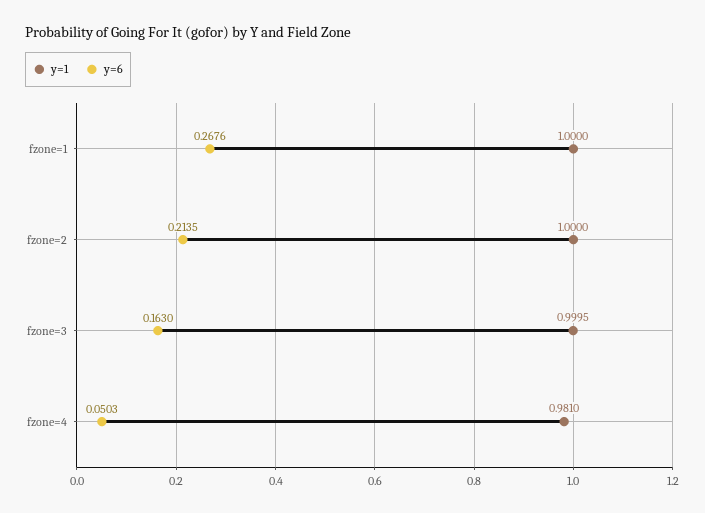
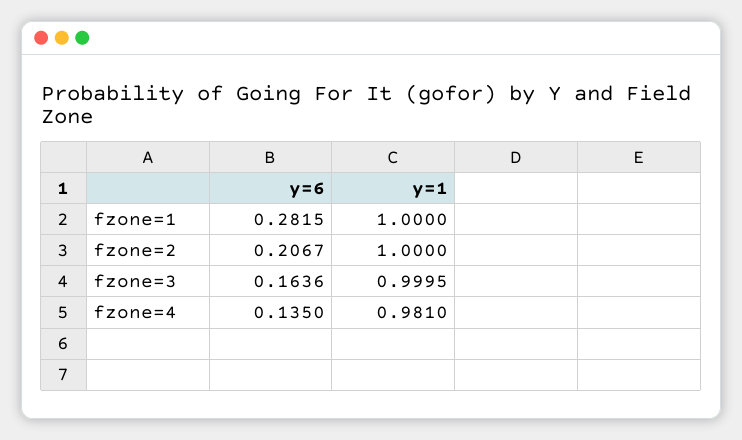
  {
    "y=1": {
      "fzone=1": 1,
      "fzone=2": 1,
      "fzone=3": 0.9995,
      "fzone=4": 0.981
    },
    "y=6": {
-     "fzone=1": 0.2676,
+     "fzone=1": 0.2815,
-     "fzone=2": 0.2135,
+     "fzone=2": 0.2067,
-     "fzone=3": 0.163,
+     "fzone=3": 0.1636,
-     "fzone=4": 0.0503
+     "fzone=4": 0.135
    }
  }

